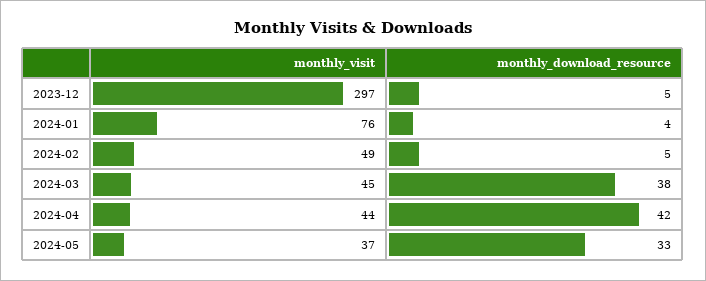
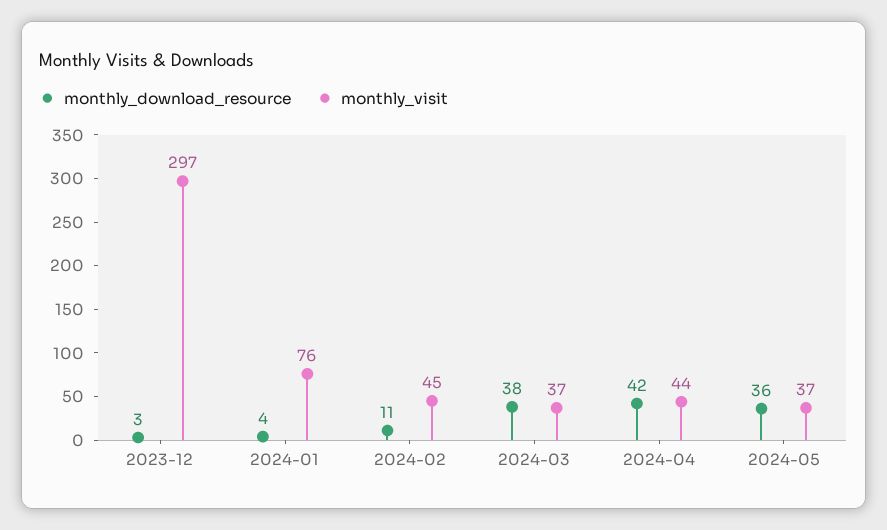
  {
    "monthly_visit": {
      "2023-12": 297,
      "2024-01": 76,
-     "2024-02": 49,
+     "2024-02": 45,
-     "2024-03": 45,
+     "2024-03": 37,
      "2024-04": 44,
      "2024-05": 37
    },
    "monthly_download_resource": {
-     "2023-12": 5,
+     "2023-12": 3,
      "2024-01": 4,
-     "2024-02": 5,
+     "2024-02": 11,
      "2024-03": 38,
      "2024-04": 42,
-     "2024-05": 33
+     "2024-05": 36
    }
  }

